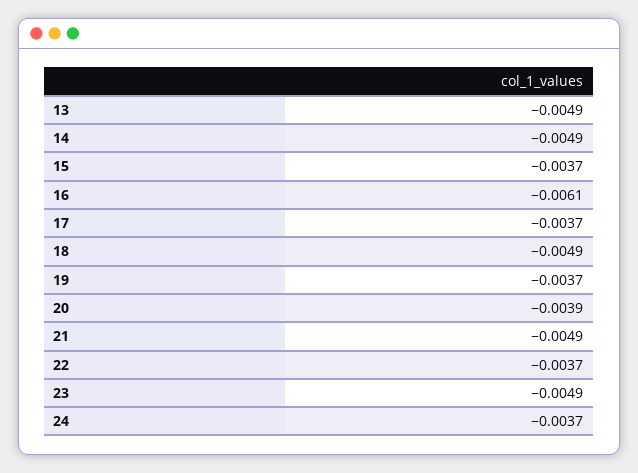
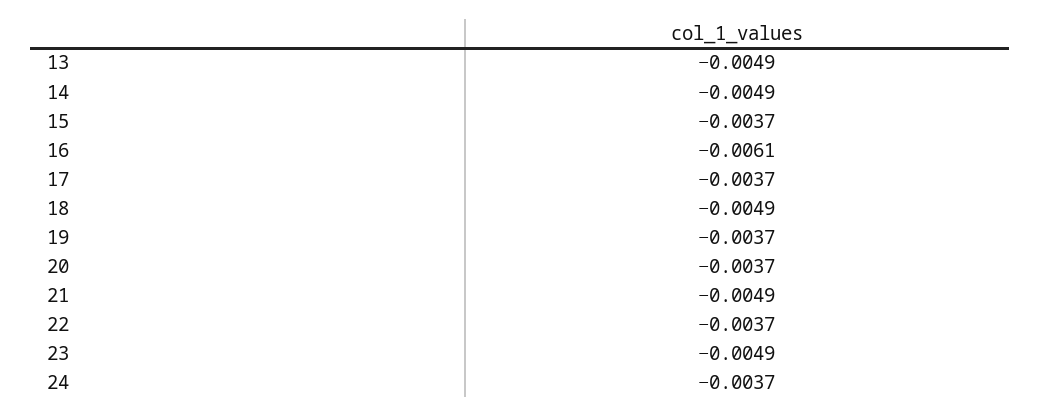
  {
    "13": -0.0049,
    "14": -0.0049,
    "15": -0.0037,
    "16": -0.0061,
    "17": -0.0037,
    "18": -0.0049,
    "19": -0.0037,
-   "20": -0.0039,
+   "20": -0.0037,
    "21": -0.0049,
    "22": -0.0037,
    "23": -0.0049,
    "24": -0.0037
  }

